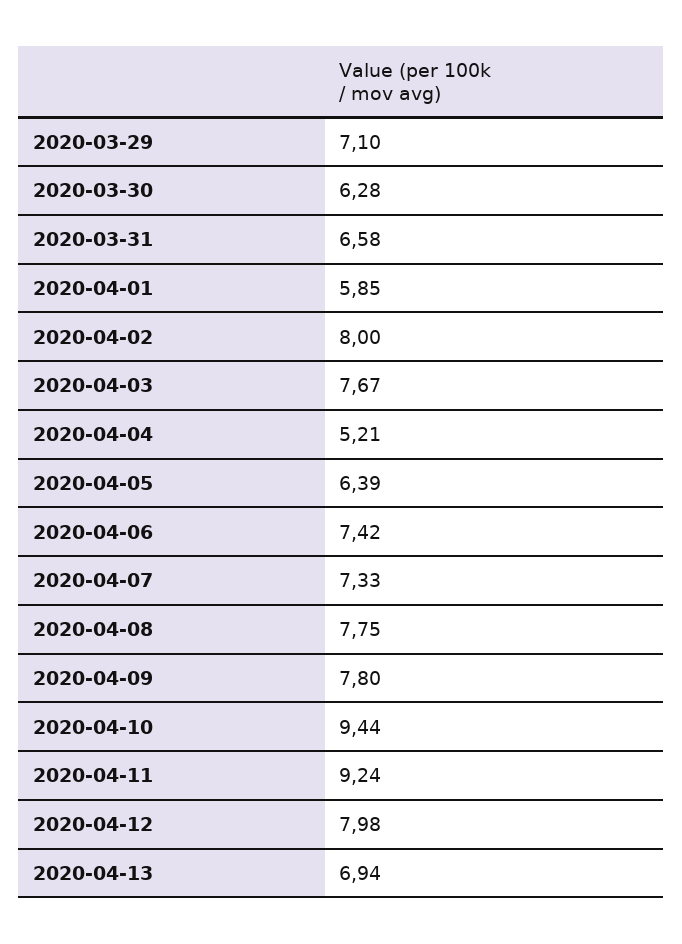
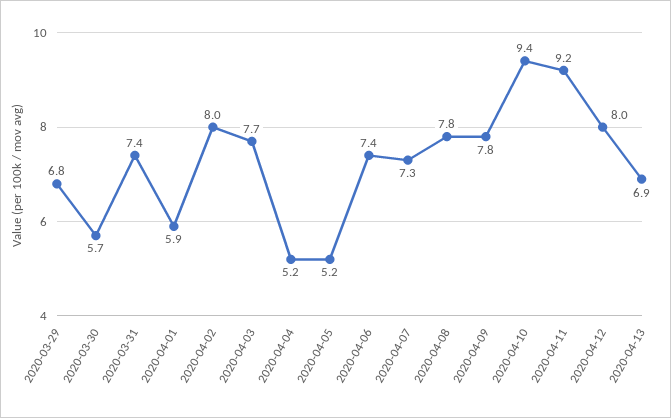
  {
-   "2020-03-29": 7.1,
+   "2020-03-29": 6.8,
-   "2020-03-30": 6.28,
+   "2020-03-30": 5.7,
-   "2020-03-31": 6.58,
+   "2020-03-31": 7.4,
    "2020-04-01": 5.85,
    "2020-04-02": 8,
    "2020-04-03": 7.67,
    "2020-04-04": 5.21,
-   "2020-04-05": 6.39,
+   "2020-04-05": 5.2,
    "2020-04-06": 7.42,
    "2020-04-07": 7.33,
    "2020-04-08": 7.75,
    "2020-04-09": 7.8,
    "2020-04-10": 9.44,
    "2020-04-11": 9.24,
    "2020-04-12": 7.98,
    "2020-04-13": 6.94
  }

